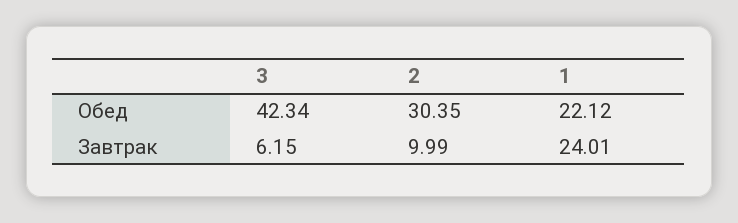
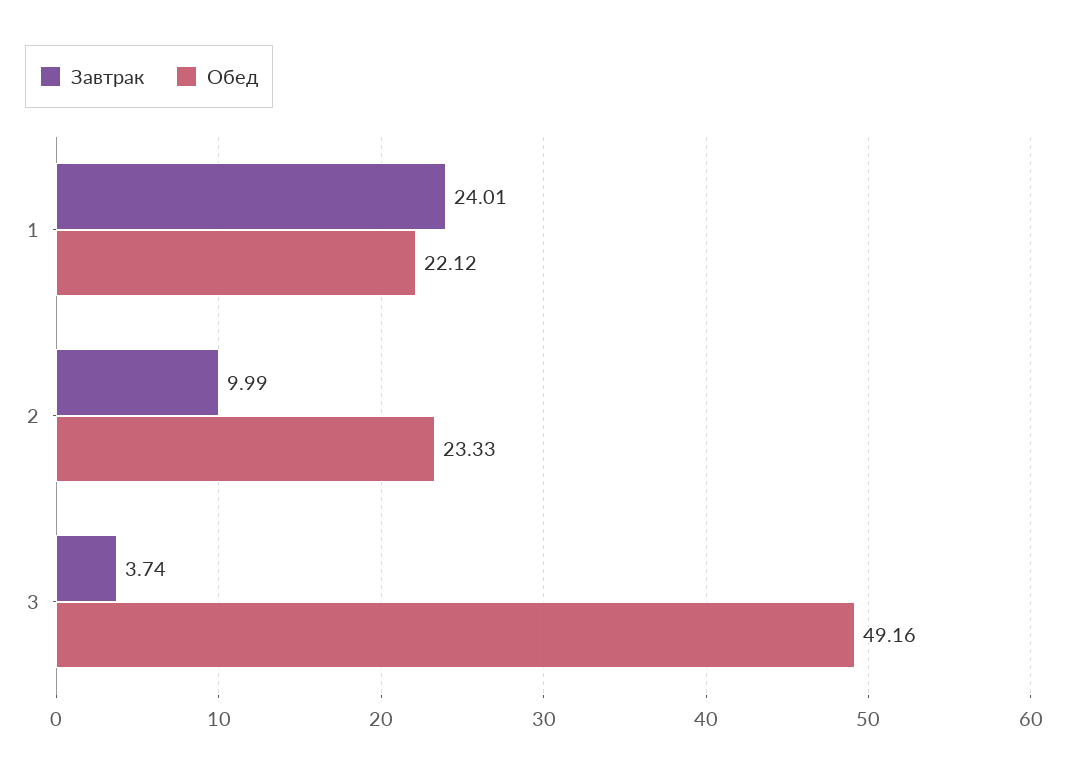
  {
    "Обед": {
-     "3": 42.34,
+     "3": 49.16,
-     "2": 30.35,
+     "2": 23.33,
      "1": 22.12
    },
    "Завтрак": {
-     "3": 6.15,
+     "3": 3.74,
      "2": 9.99,
      "1": 24.01
    }
  }

